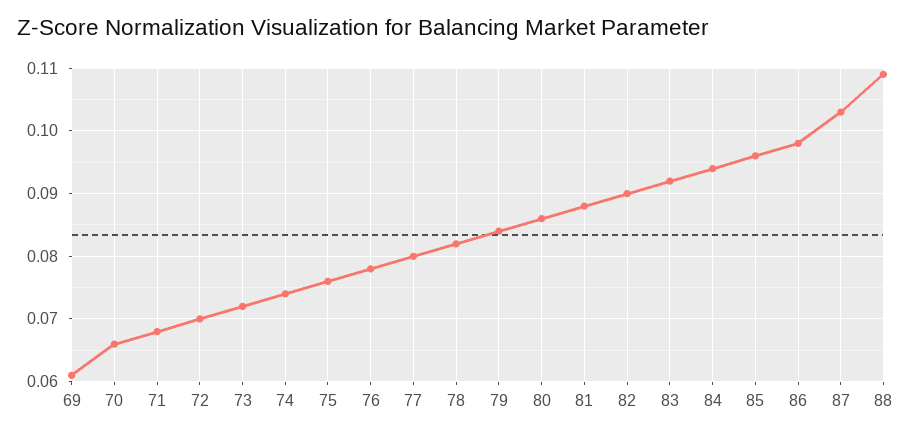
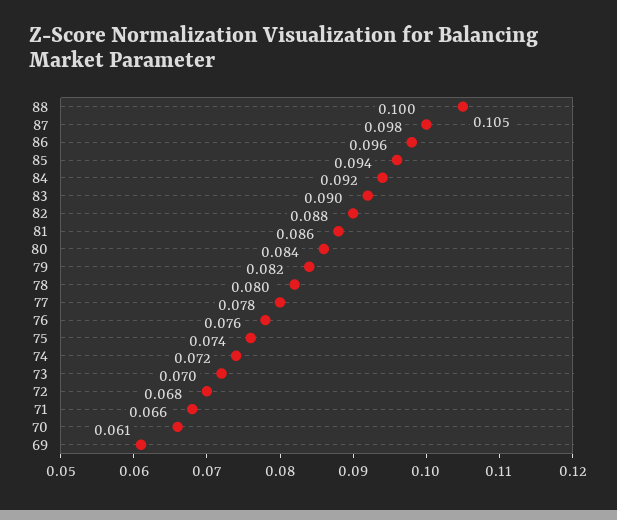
  {
    "69": 0.061,
    "70": 0.066,
    "71": 0.068,
    "72": 0.07,
    "73": 0.072,
    "74": 0.074,
    "75": 0.076,
    "76": 0.078,
    "77": 0.08,
    "78": 0.082,
    "79": 0.084,
    "80": 0.086,
    "81": 0.088,
    "82": 0.09,
    "83": 0.092,
    "84": 0.094,
    "85": 0.096,
    "86": 0.098,
-   "87": 0.103,
+   "87": 0.1,
-   "88": 0.109
+   "88": 0.105
  }

